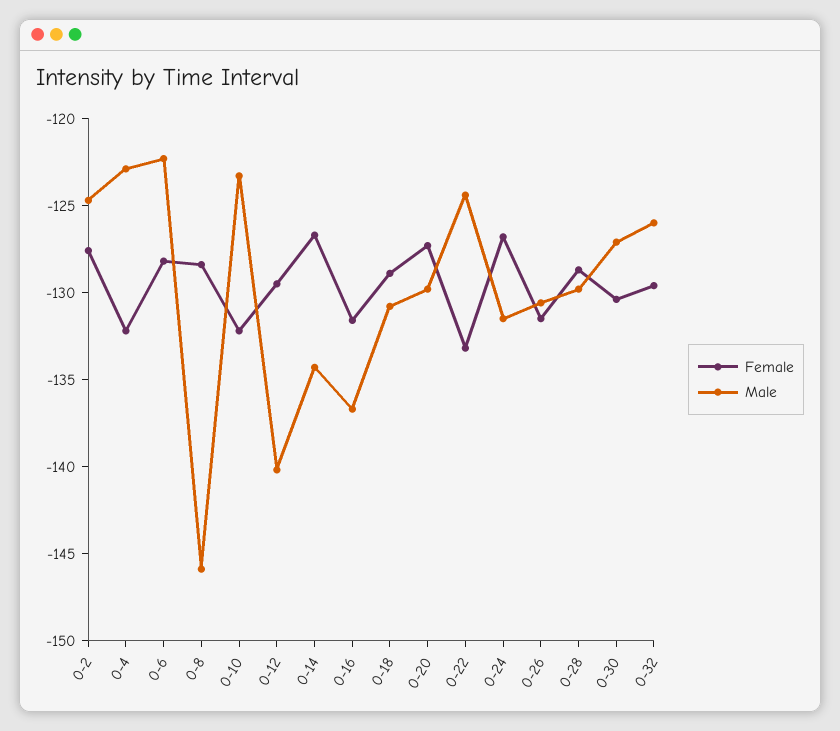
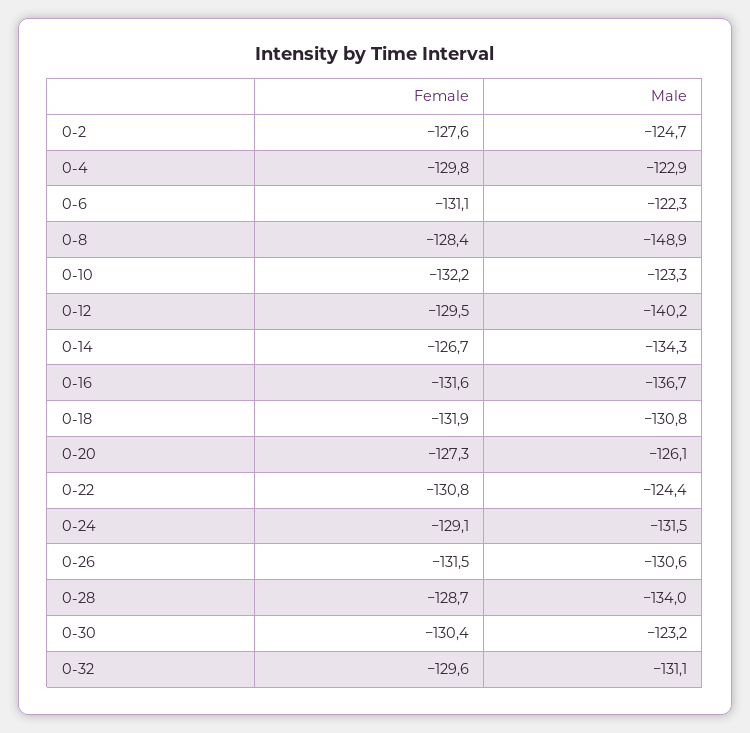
  {
    "Female": {
      "0-2": -127.6,
-     "0-4": -132,
+     "0-4": -129.8,
-     "0-6": -128,
+     "0-6": -131.1,
      "0-8": -128.4,
      "0-10": -132.2,
      "0-12": -129.5,
      "0-14": -126.7,
      "0-16": -131.6,
-     "0-18": -129,
+     "0-18": -131.9,
      "0-20": -127.3,
-     "0-22": -133,
+     "0-22": -130.8,
-     "0-24": -127,
+     "0-24": -129.1,
      "0-26": -131.5,
      "0-28": -128.7,
      "0-30": -130.4,
      "0-32": -129.6
    },
    "Male": {
      "0-2": -124.7,
      "0-4": -122.9,
      "0-6": -122.3,
-     "0-8": -146,
+     "0-8": -148.9,
      "0-10": -123.3,
      "0-12": -140.2,
      "0-14": -134.3,
      "0-16": -136.7,
      "0-18": -130.8,
-     "0-20": -130,
+     "0-20": -126.1,
      "0-22": -124.4,
      "0-24": -131.5,
      "0-26": -130.6,
-     "0-28": -130,
+     "0-28": -134,
-     "0-30": -127,
+     "0-30": -123.2,
-     "0-32": -126
+     "0-32": -131.1
    }
  }

